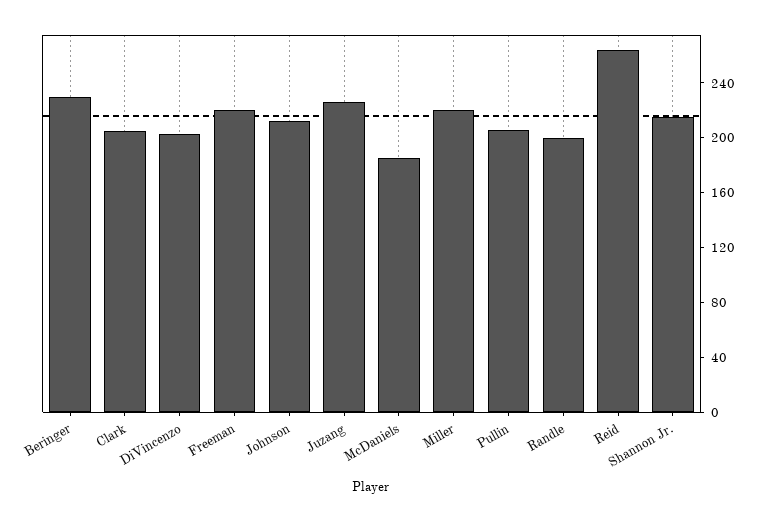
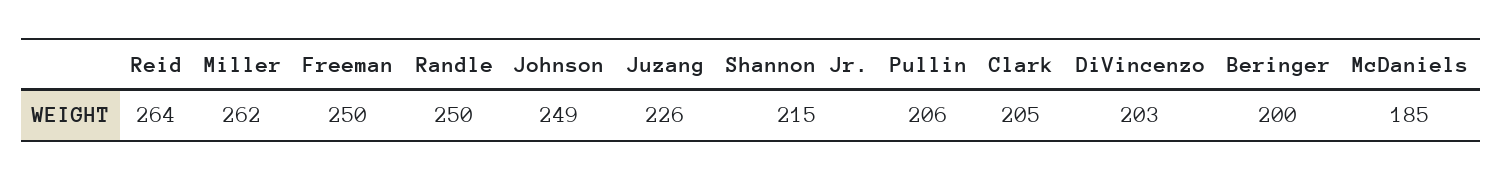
  {
-   "Beringer": 230,
+   "Beringer": 200,
    "Clark": 205,
    "DiVincenzo": 203,
-   "Freeman": 220,
+   "Freeman": 250,
-   "Johnson": 210,
+   "Johnson": 249,
    "Juzang": 226,
    "McDaniels": 185,
-   "Miller": 220,
+   "Miller": 262,
    "Pullin": 206,
-   "Randle": 200,
+   "Randle": 250,
    "Reid": 264,
    "Shannon Jr.": 215
  }

